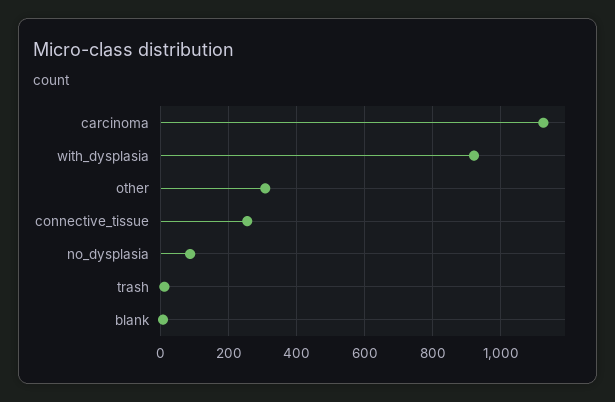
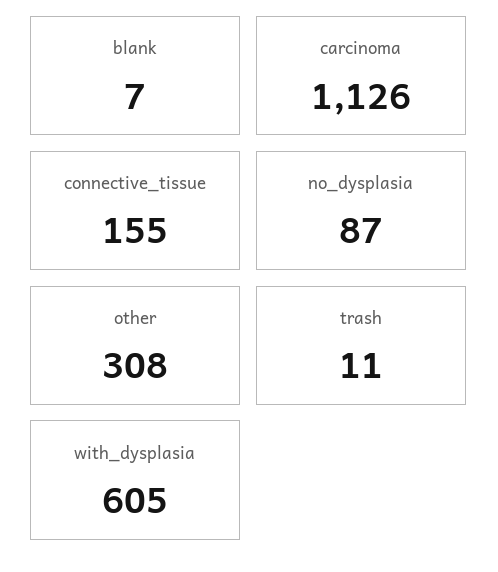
  {
    "carcinoma": 1126,
-   "with_dysplasia": 920,
+   "with_dysplasia": 605,
    "other": 308,
-   "connective_tissue": 260,
+   "connective_tissue": 155,
    "no_dysplasia": 87,
    "trash": 11,
    "blank": 7
  }

